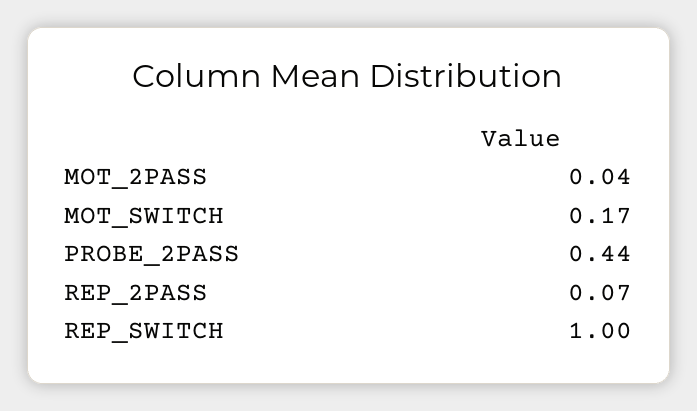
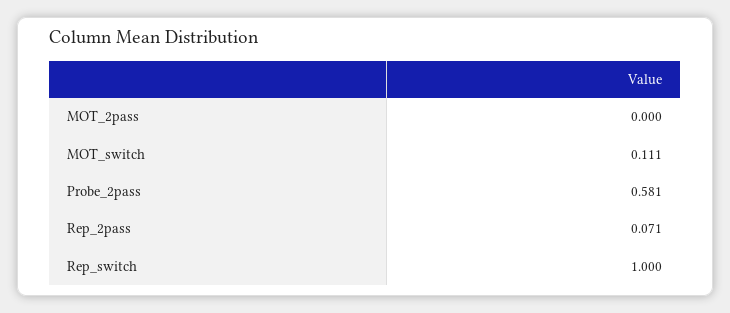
  {
-   "MOT_2PASS": 0.04,
+   "MOT_2PASS": 0,
-   "MOT_SWITCH": 0.17,
+   "MOT_SWITCH": 0.111,
-   "PROBE_2PASS": 0.44,
+   "PROBE_2PASS": 0.581,
    "REP_2PASS": 0.071,
    "REP_SWITCH": 1
  }

